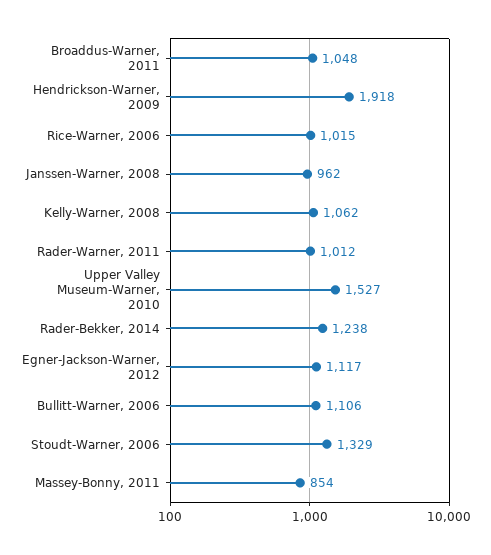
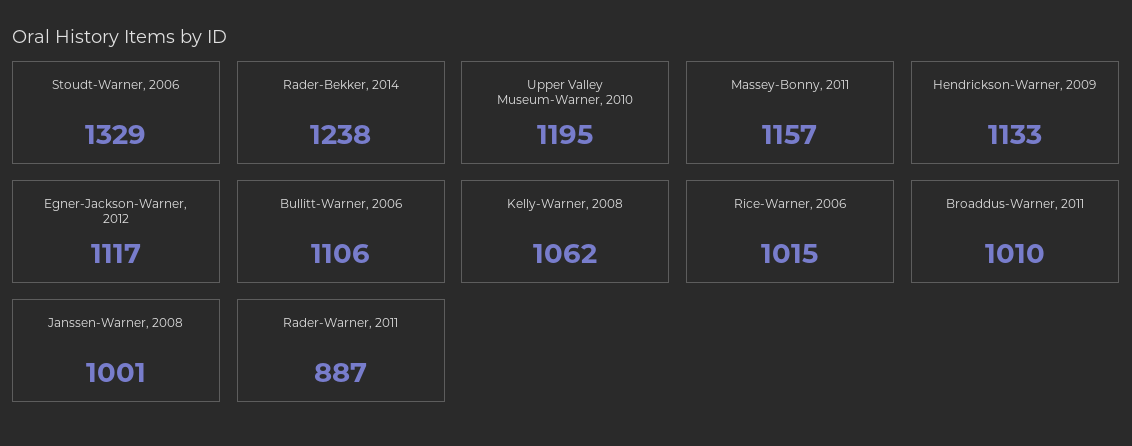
  {
-   "Broaddus-Warner, 2011": 1048,
+   "Broaddus-Warner, 2011": 1010,
-   "Hendrickson-Warner, 2009": 1918,
+   "Hendrickson-Warner, 2009": 1133,
    "Rice-Warner, 2006": 1015,
-   "Janssen-Warner, 2008": 962,
+   "Janssen-Warner, 2008": 1001,
    "Kelly-Warner, 2008": 1062,
-   "Rader-Warner, 2011": 1012,
+   "Rader-Warner, 2011": 887,
-   "Upper Valley Museum-Warner, 2010": 1527,
+   "Upper Valley Museum-Warner, 2010": 1195,
    "Rader-Bekker, 2014": 1238,
    "Egner-Jackson-Warner, 2012": 1117,
    "Bullitt-Warner, 2006": 1106,
    "Stoudt-Warner, 2006": 1329,
-   "Massey-Bonny, 2011": 854
+   "Massey-Bonny, 2011": 1157
  }

